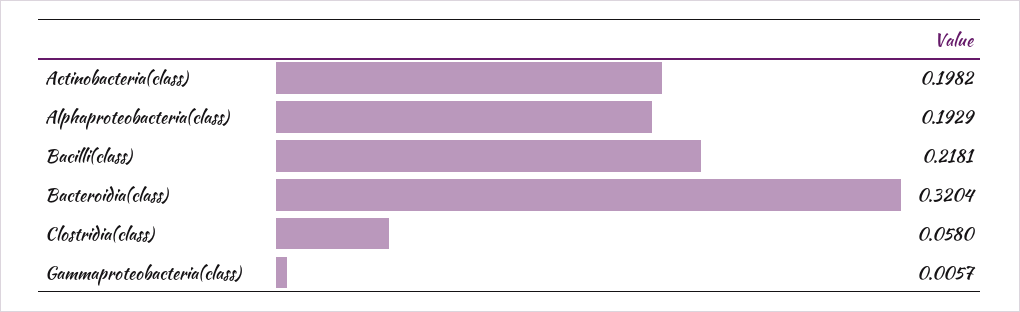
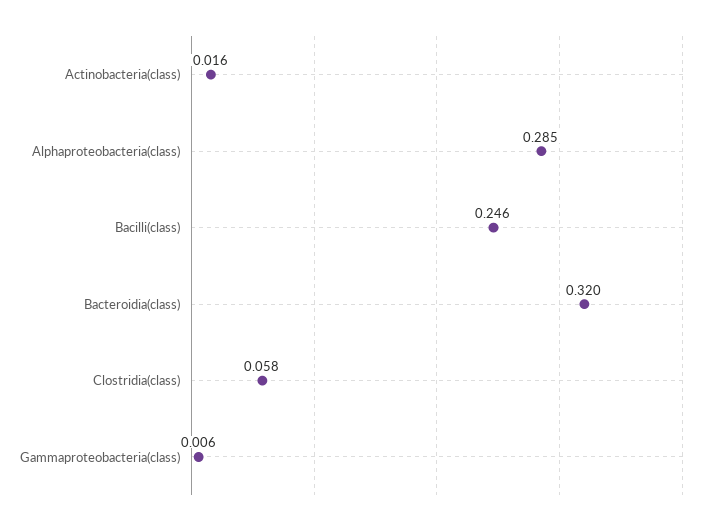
  {
-   "Actinobacteria(class)": 0.1982,
+   "Actinobacteria(class)": 0.016,
-   "Alphaproteobacteria(class)": 0.1929,
+   "Alphaproteobacteria(class)": 0.285,
-   "Bacilli(class)": 0.2181,
+   "Bacilli(class)": 0.246,
    "Bacteroidia(class)": 0.3204,
    "Clostridia(class)": 0.058,
    "Gammaproteobacteria(class)": 0.0057
  }

